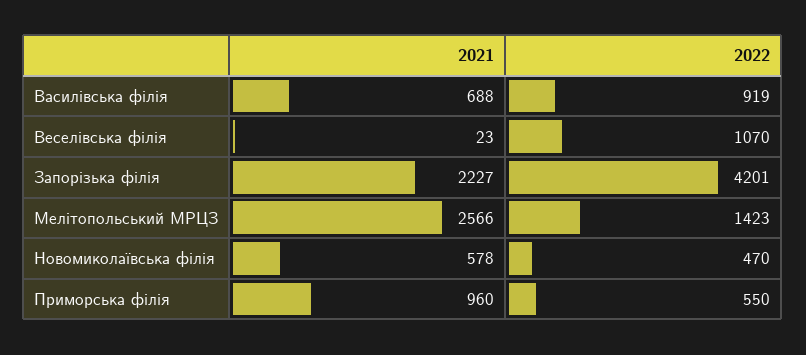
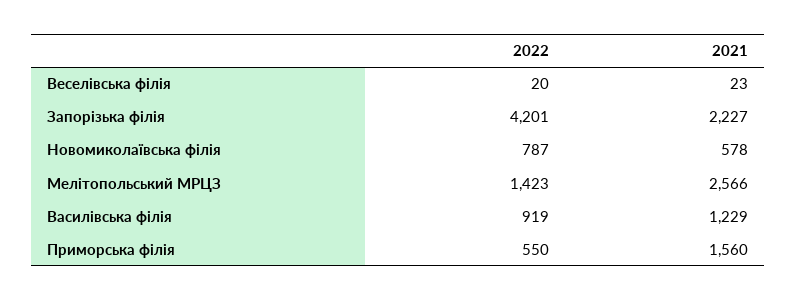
  {
    "2021": {
-     "Василівська філія": 688,
+     "Василівська філія": 1229,
      "Веселівська філія": 23,
      "Запорізька філія": 2227,
      "Мелітопольський МРЦЗ": 2566,
      "Новомиколаївська філія": 578,
-     "Приморська філія": 960
+     "Приморська філія": 1560
    },
    "2022": {
      "Василівська філія": 919,
-     "Веселівська філія": 1070,
+     "Веселівська філія": 20,
      "Запорізька філія": 4201,
      "Мелітопольський МРЦЗ": 1423,
-     "Новомиколаївська філія": 470,
+     "Новомиколаївська філія": 787,
      "Приморська філія": 550
    }
  }

